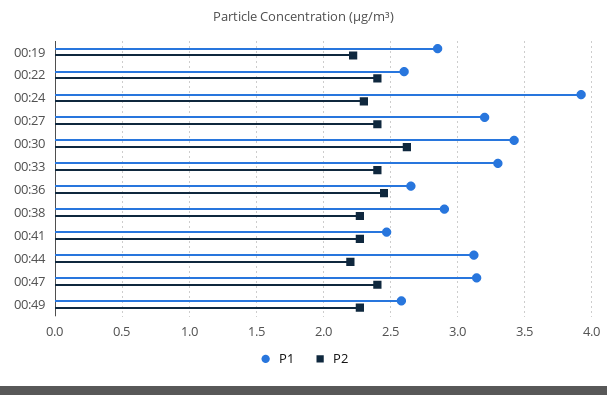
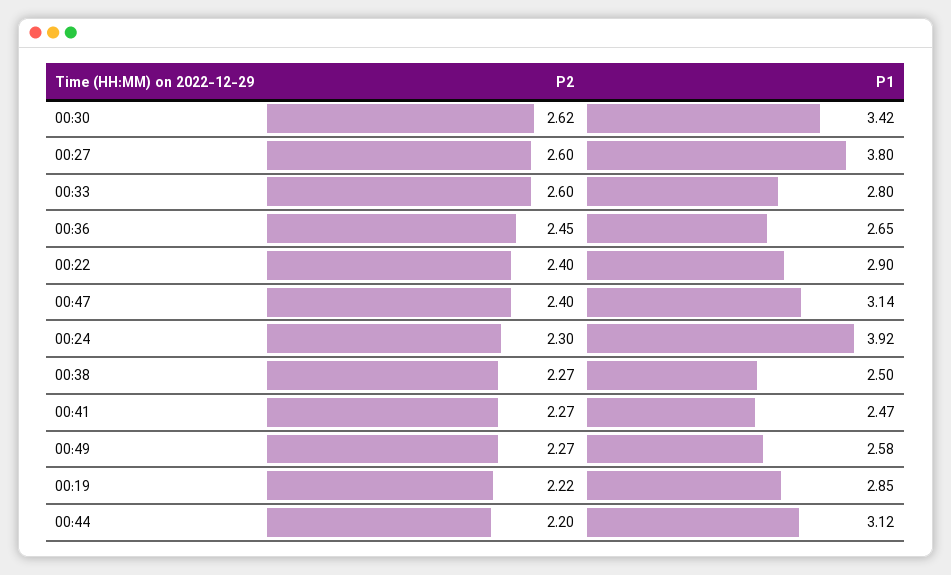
  {
    "P1": {
      "00:19": 2.85,
-     "00:22": 2.6,
+     "00:22": 2.9,
      "00:24": 3.92,
-     "00:27": 3.2,
+     "00:27": 3.8,
      "00:30": 3.42,
-     "00:33": 3.3,
+     "00:33": 2.8,
      "00:36": 2.65,
-     "00:38": 2.9,
+     "00:38": 2.5,
      "00:41": 2.47,
      "00:44": 3.12,
      "00:47": 3.14,
      "00:49": 2.58
    },
    "P2": {
      "00:19": 2.22,
      "00:22": 2.4,
      "00:24": 2.3,
-     "00:27": 2.4,
+     "00:27": 2.6,
      "00:30": 2.62,
-     "00:33": 2.4,
+     "00:33": 2.6,
      "00:36": 2.45,
      "00:38": 2.27,
      "00:41": 2.27,
      "00:44": 2.2,
      "00:47": 2.4,
      "00:49": 2.27
    }
  }

